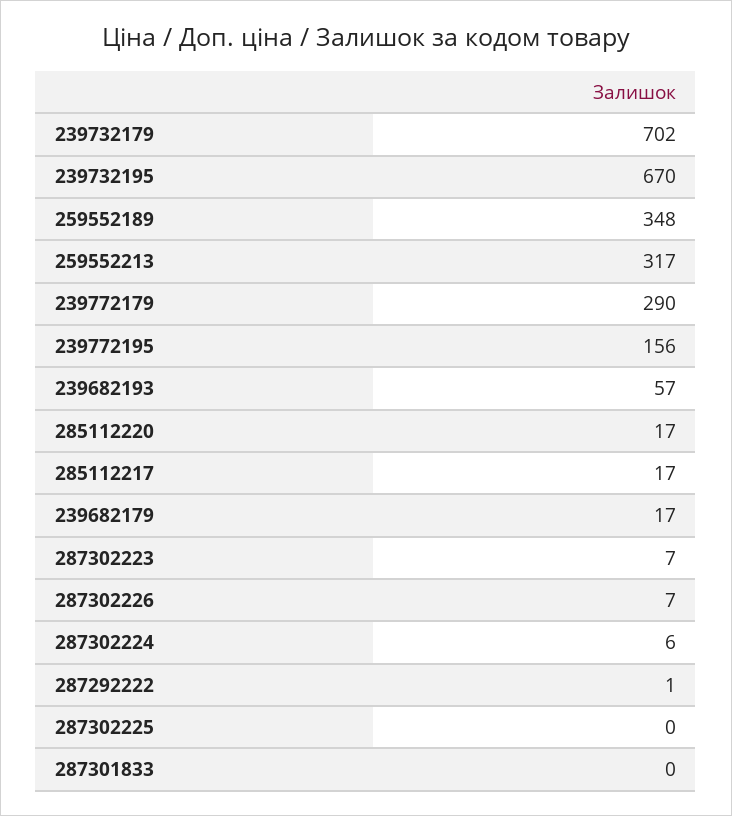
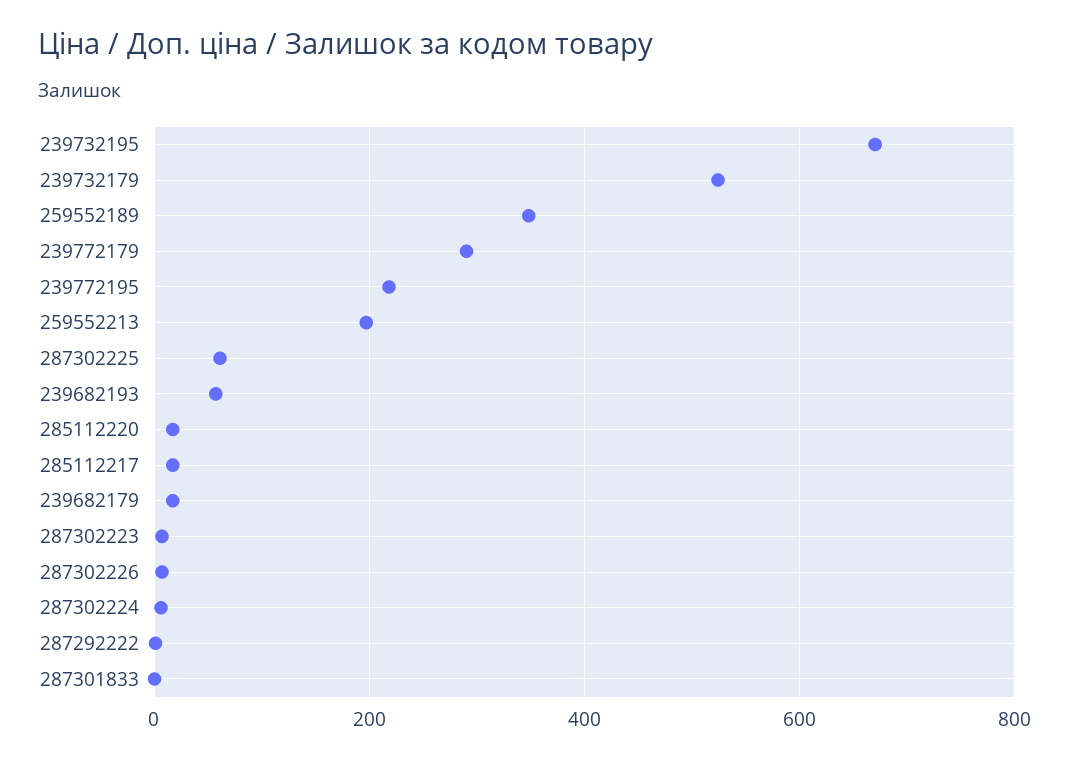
  {
-   "239732179": 702,
+   "239732179": 520,
    "239732195": 670,
    "259552189": 348,
-   "259552213": 317,
+   "259552213": 200,
    "239772179": 290,
-   "239772195": 156,
+   "239772195": 220,
    "239682193": 57,
    "285112220": 17,
    "285112217": 17,
    "239682179": 17,
    "287302223": 7,
    "287302226": 7,
    "287302224": 6,
    "287292222": 1,
-   "287302225": 0,
+   "287302225": 60,
    "287301833": 0
  }

